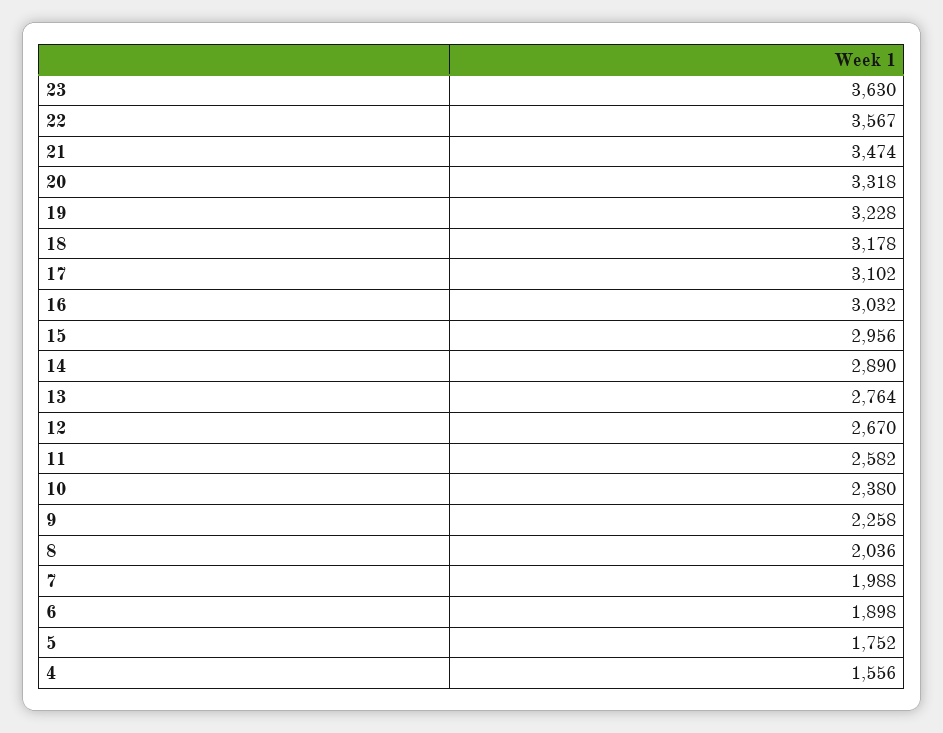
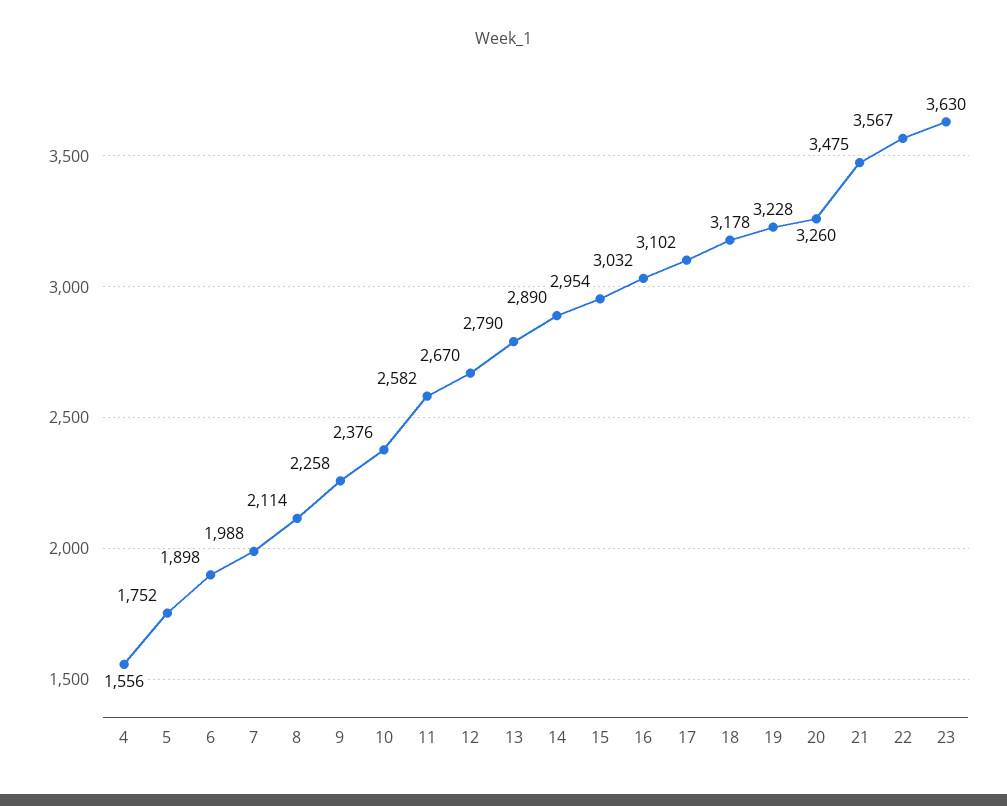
  {
    "23": 3630,
    "22": 3567,
-   "21": 3474,
+   "21": 3475,
-   "20": 3318,
+   "20": 3260,
    "19": 3228,
    "18": 3178,
    "17": 3102,
    "16": 3032,
-   "15": 2956,
+   "15": 2954,
    "14": 2890,
-   "13": 2764,
+   "13": 2790,
    "12": 2670,
    "11": 2582,
-   "10": 2380,
+   "10": 2376,
    "9": 2258,
-   "8": 2036,
+   "8": 2114,
    "7": 1988,
    "6": 1898,
    "5": 1752,
    "4": 1556
  }

